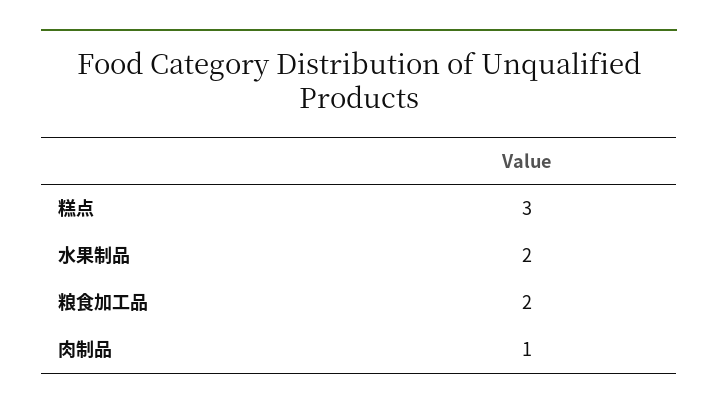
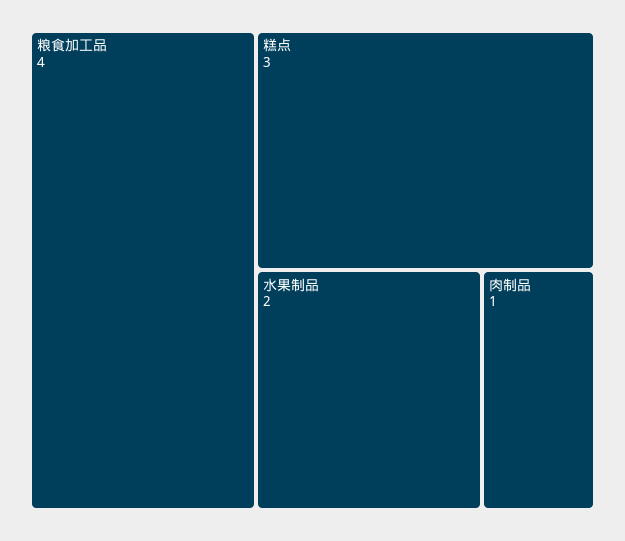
  {
    "糕点": 3,
    "水果制品": 2,
-   "粮食加工品": 2,
+   "粮食加工品": 4,
    "肉制品": 1
  }

